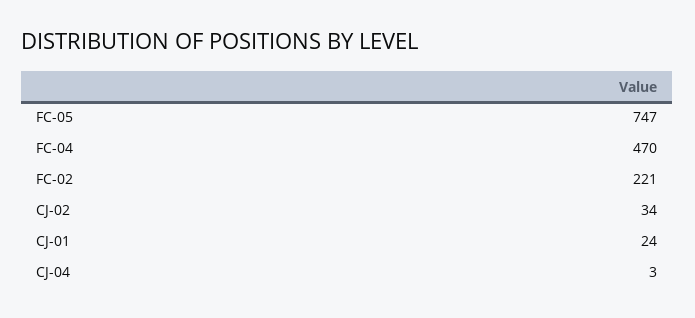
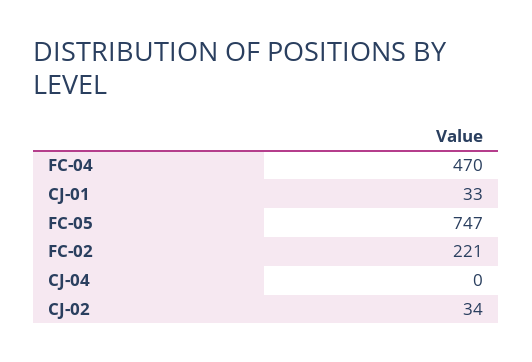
  {
    "FC-05": 747,
    "FC-04": 470,
    "FC-02": 221,
    "CJ-02": 34,
-   "CJ-01": 24,
+   "CJ-01": 33,
-   "CJ-04": 3
+   "CJ-04": 0
  }

